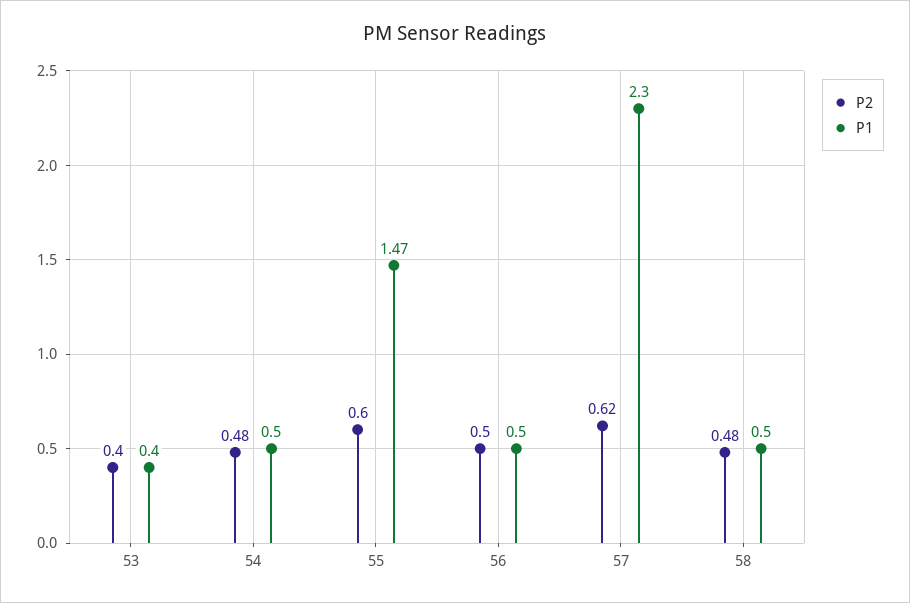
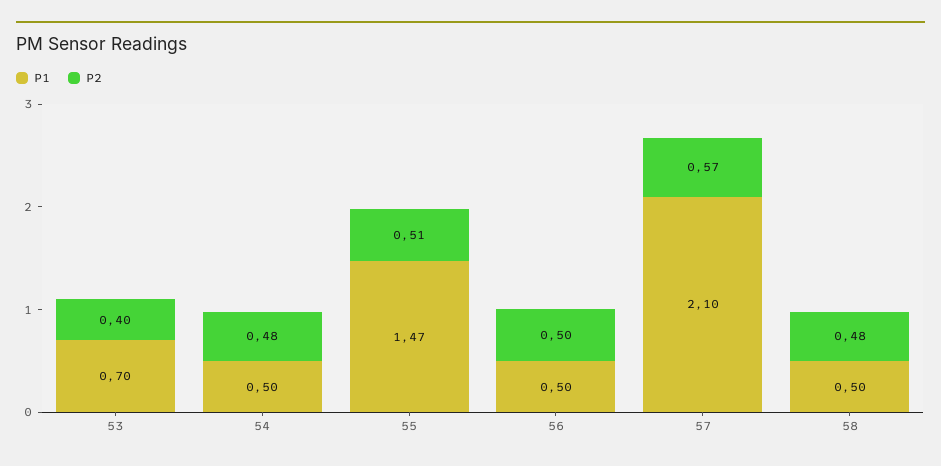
  {
    "P2": {
      "53": 0.4,
      "54": 0.48,
-     "55": 0.6,
+     "55": 0.51,
      "56": 0.5,
-     "57": 0.62,
+     "57": 0.57,
      "58": 0.48
    },
    "P1": {
-     "53": 0.4,
+     "53": 0.7,
      "54": 0.5,
      "55": 1.47,
      "56": 0.5,
-     "57": 2.3,
+     "57": 2.1,
      "58": 0.5
    }
  }

